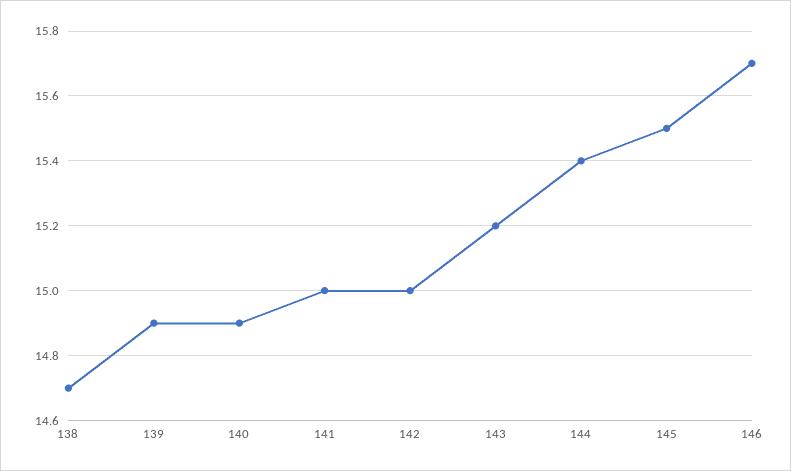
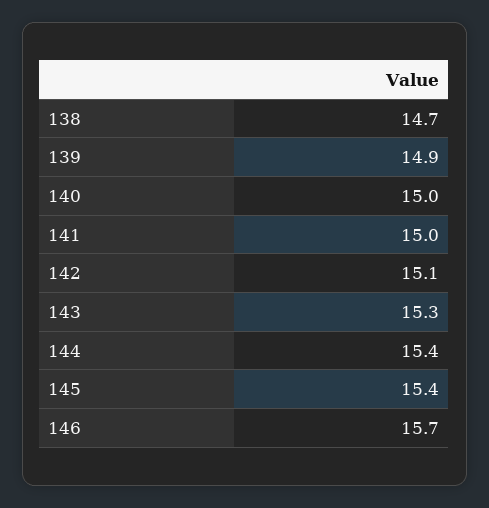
  {
    "138": 14.7,
    "139": 14.9,
-   "140": 14.9,
+   "140": 15,
    "141": 15,
-   "142": 15,
+   "142": 15.1,
-   "143": 15.2,
+   "143": 15.3,
    "144": 15.4,
-   "145": 15.5,
+   "145": 15.4,
    "146": 15.7
  }

